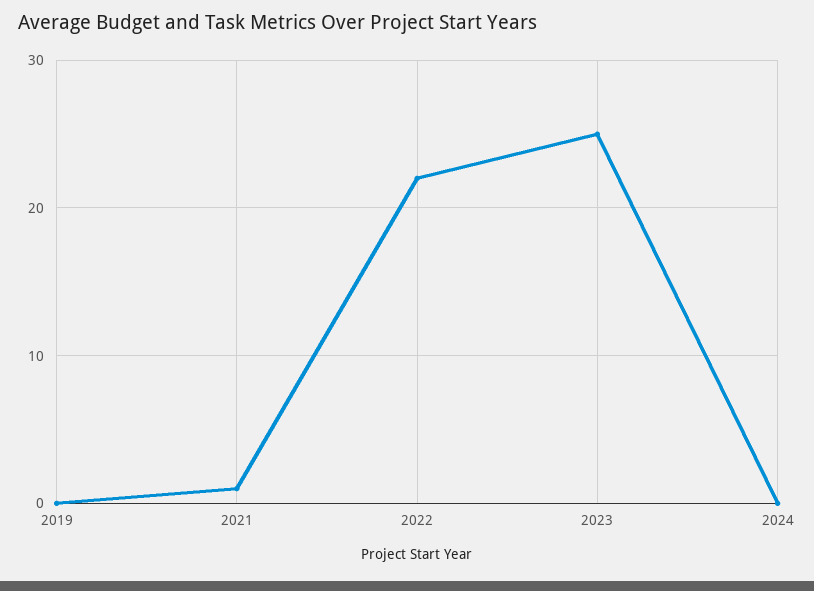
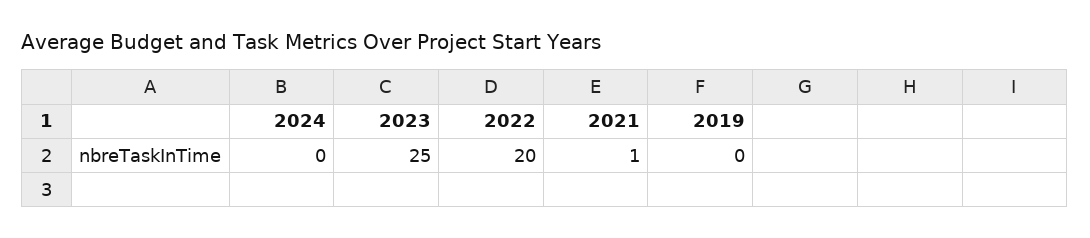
  {
    "2019": 0,
    "2021": 1,
-   "2022": 22,
+   "2022": 20,
    "2023": 25,
    "2024": 0
  }

